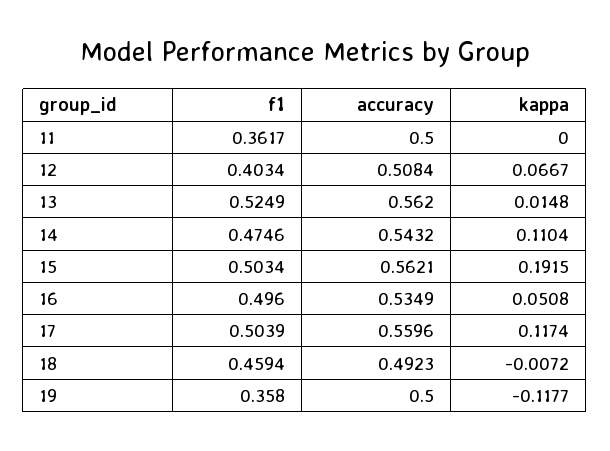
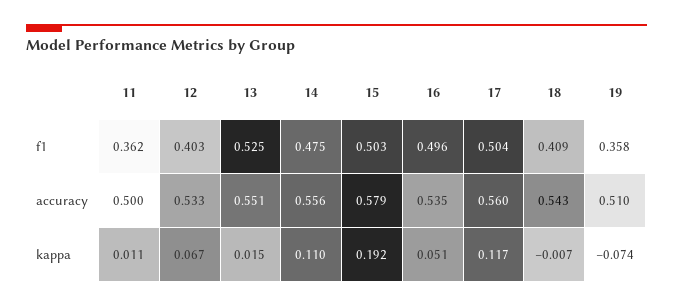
  {
    "f1": {
      "11": 0.3617,
      "12": 0.4034,
      "13": 0.5249,
      "14": 0.4746,
      "15": 0.5034,
      "16": 0.496,
      "17": 0.5039,
-     "18": 0.4594,
+     "18": 0.409,
      "19": 0.358
    },
    "accuracy": {
      "11": 0.5,
-     "12": 0.5084,
+     "12": 0.533,
-     "13": 0.562,
+     "13": 0.551,
-     "14": 0.5432,
+     "14": 0.556,
-     "15": 0.5621,
+     "15": 0.579,
      "16": 0.5349,
      "17": 0.5596,
-     "18": 0.4923,
+     "18": 0.543,
-     "19": 0.5
+     "19": 0.51
    },
    "kappa": {
-     "11": 0,
+     "11": 0.011,
      "12": 0.0667,
      "13": 0.0148,
      "14": 0.1104,
      "15": 0.1915,
      "16": 0.0508,
      "17": 0.1174,
      "18": -0.0072,
-     "19": -0.1177
+     "19": -0.074
    }
  }

